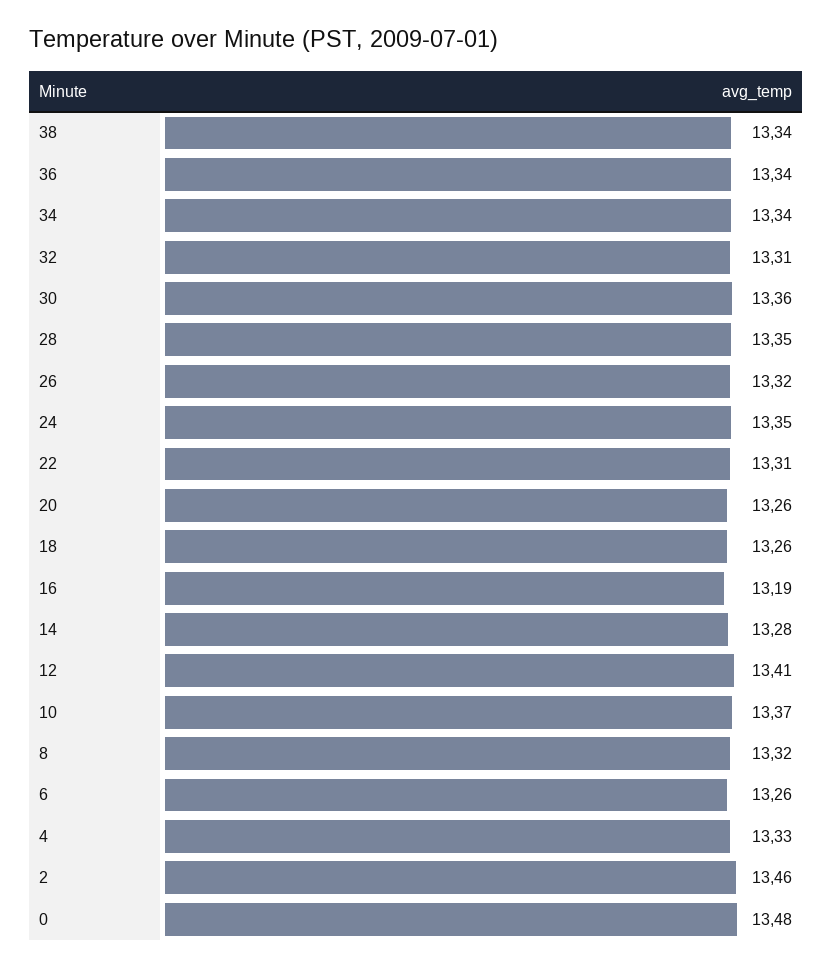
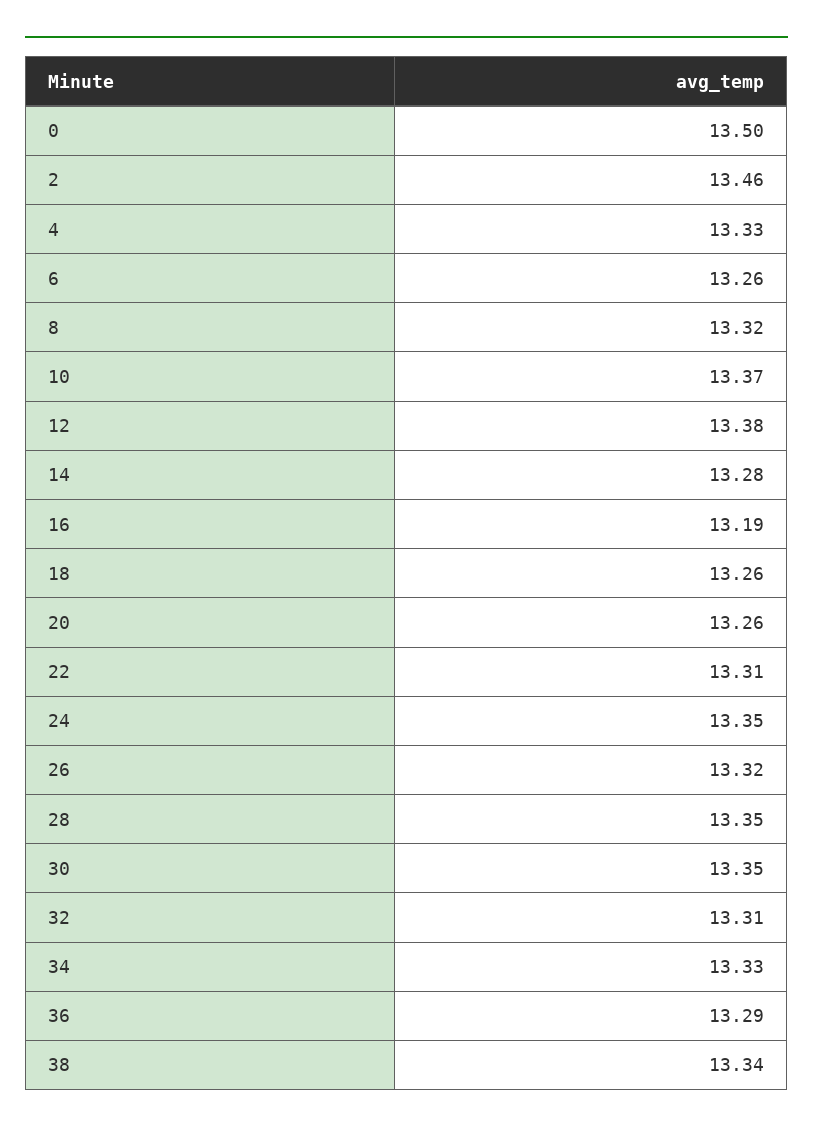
  {
    "38": 13.34,
-   "36": 13.34,
+   "36": 13.29,
-   "34": 13.34,
+   "34": 13.33,
    "32": 13.31,
-   "30": 13.36,
+   "30": 13.35,
    "28": 13.35,
    "26": 13.32,
    "24": 13.35,
    "22": 13.31,
    "20": 13.26,
    "18": 13.26,
    "16": 13.19,
    "14": 13.28,
-   "12": 13.41,
+   "12": 13.38,
    "10": 13.37,
    "8": 13.32,
    "6": 13.26,
    "4": 13.33,
    "2": 13.46,
-   "0": 13.48
+   "0": 13.5
  }

